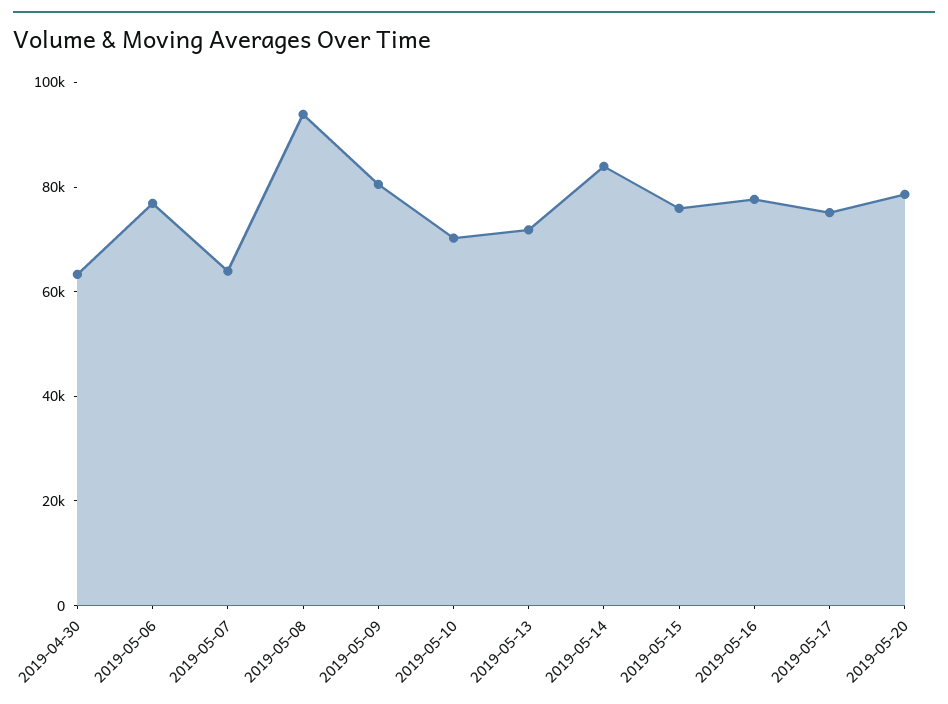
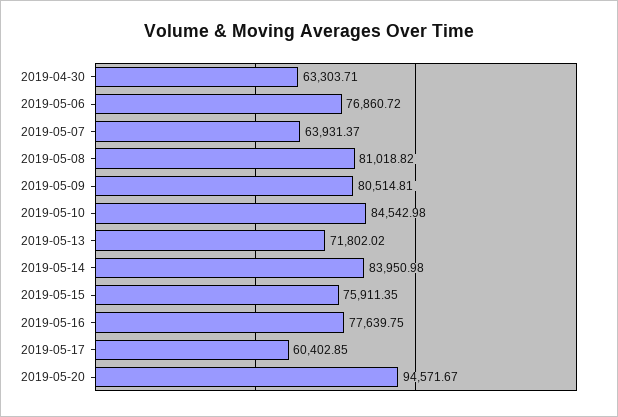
  {
    "2019-04-30": 63303.71,
    "2019-05-06": 76860.72,
    "2019-05-07": 63931.37,
-   "2019-05-08": 95000,
+   "2019-05-08": 81018.82,
    "2019-05-09": 80514.81,
-   "2019-05-10": 70000,
+   "2019-05-10": 84542.98,
    "2019-05-13": 71802.02,
    "2019-05-14": 83950.98,
    "2019-05-15": 75911.35,
    "2019-05-16": 77639.75,
-   "2019-05-17": 75000,
+   "2019-05-17": 60402.85,
-   "2019-05-20": 80000
+   "2019-05-20": 94571.67
  }

